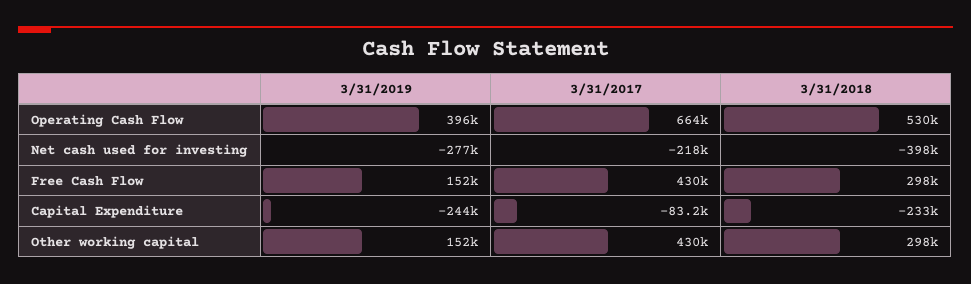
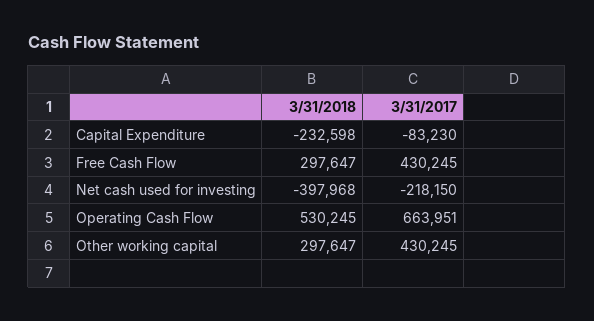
  {
-   "3/31/2019": {
-     "Operating Cash Flow": 396000,
-     "Net cash used for investing": -277000,
-     "Free Cash Flow": 152000,
-     "Capital Expenditure": -244000,
-     "Other working capital": 152000
-   },
    "3/31/2017": {
      "Operating Cash Flow": 663951,
      "Net cash used for investing": -218150,
      "Free Cash Flow": 430245,
      "Capital Expenditure": -83230,
      "Other working capital": 430245
    },
    "3/31/2018": {
      "Operating Cash Flow": 530245,
      "Net cash used for investing": -397968,
      "Free Cash Flow": 297647,
      "Capital Expenditure": -232598,
      "Other working capital": 297647
    }
  }

